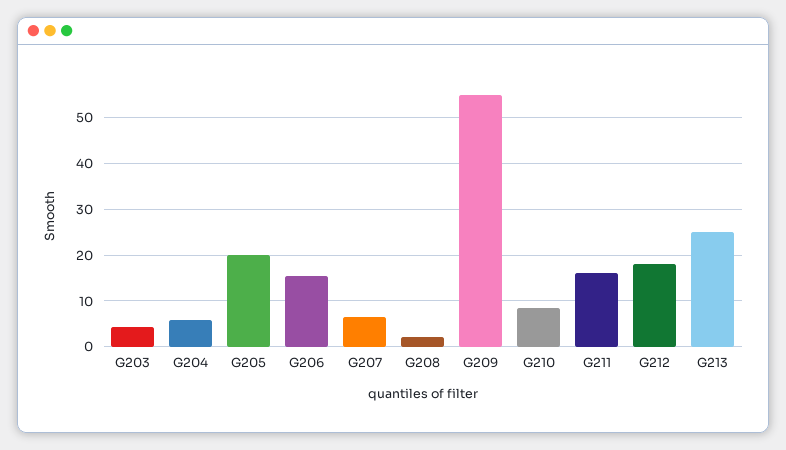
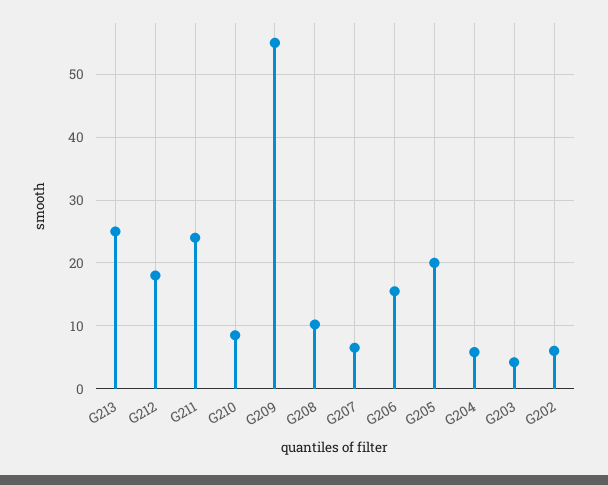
  {
    "G203": 4,
    "G204": 6,
    "G205": 20,
    "G206": 16,
    "G207": 7,
-   "G208": 2,
+   "G208": 10,
    "G209": 55,
    "G210": 9,
-   "G211": 16,
+   "G211": 24,
    "G212": 18,
-   "G213": 25
+   "G213": 25,
+   "G202": 6
  }

